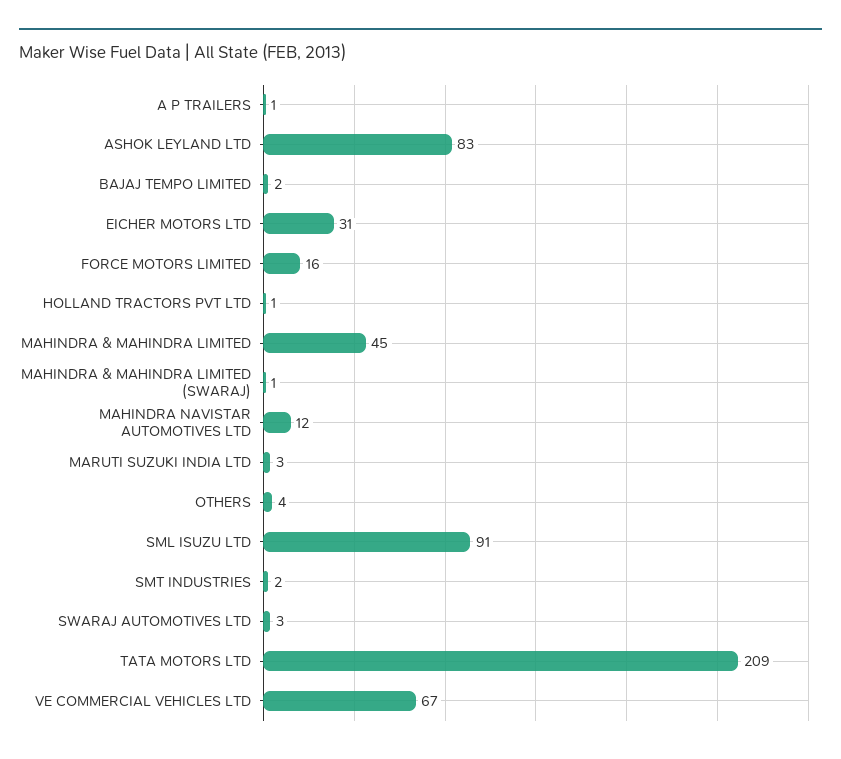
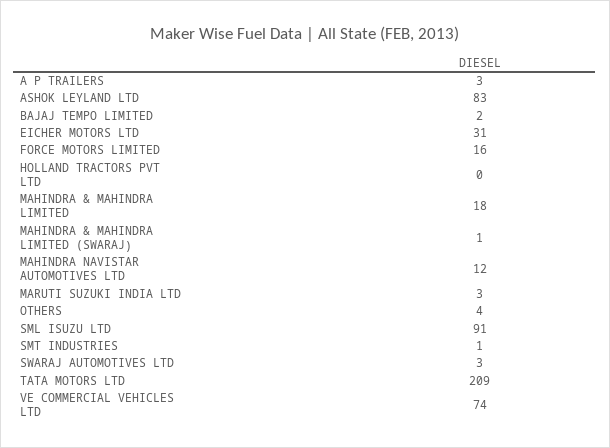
  {
-   "A P TRAILERS": 1,
+   "A P TRAILERS": 3,
    "ASHOK LEYLAND LTD": 83,
    "BAJAJ TEMPO LIMITED": 2,
    "EICHER MOTORS LTD": 31,
    "FORCE MOTORS LIMITED": 16,
-   "HOLLAND TRACTORS PVT LTD": 1,
+   "HOLLAND TRACTORS PVT LTD": 0,
-   "MAHINDRA & MAHINDRA LIMITED": 45,
+   "MAHINDRA & MAHINDRA LIMITED": 18,
    "MAHINDRA & MAHINDRA LIMITED (SWARAJ)": 1,
    "MAHINDRA NAVISTAR AUTOMOTIVES LTD": 12,
    "MARUTI SUZUKI INDIA LTD": 3,
    "OTHERS": 4,
    "SML ISUZU LTD": 91,
-   "SMT INDUSTRIES": 2,
+   "SMT INDUSTRIES": 1,
    "SWARAJ AUTOMOTIVES LTD": 3,
    "TATA MOTORS LTD": 209,
-   "VE COMMERCIAL VEHICLES LTD": 67
+   "VE COMMERCIAL VEHICLES LTD": 74
  }

